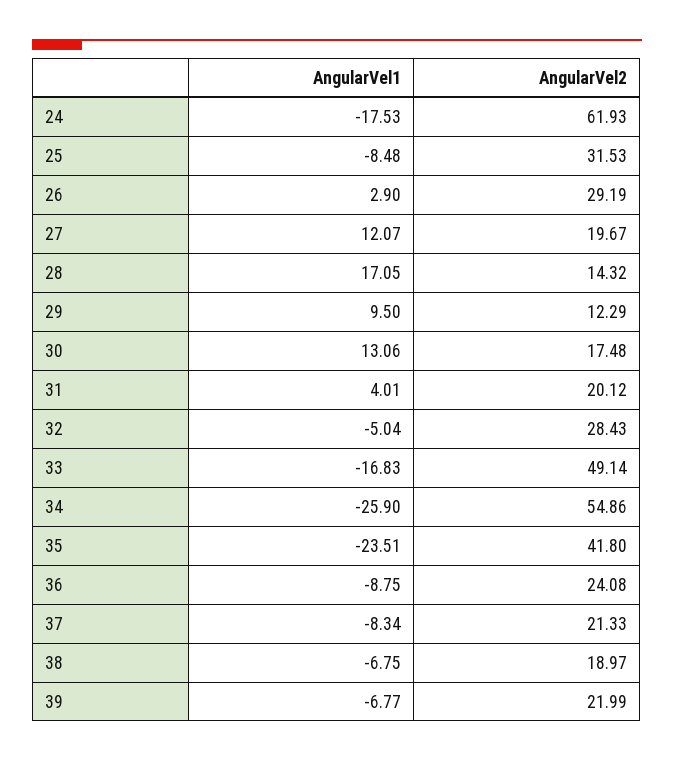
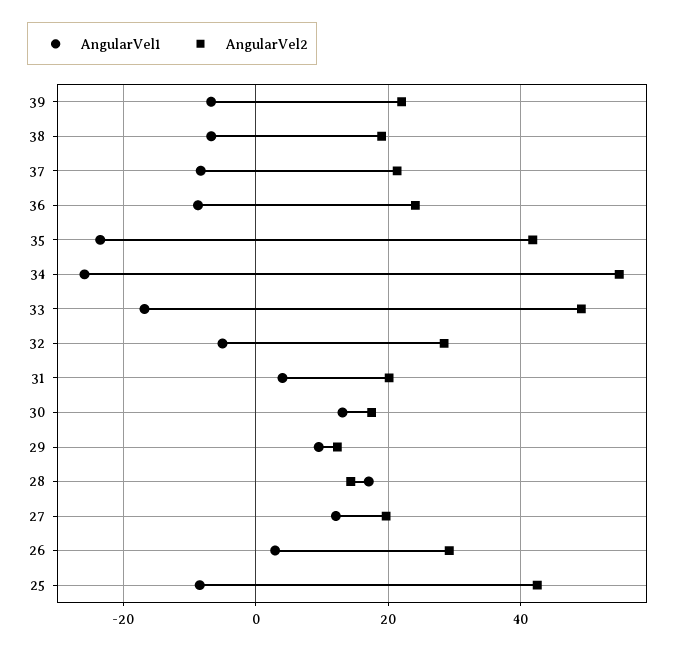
  {
    "AngularVel1": {
-     "24": -17.53,
      "25": -8.48,
      "26": 2.9,
      "27": 12.07,
      "28": 17.05,
      "29": 9.5,
      "30": 13.06,
      "31": 4.01,
      "32": -5.04,
      "33": -16.83,
      "34": -25.9,
      "35": -23.51,
      "36": -8.75,
      "37": -8.34,
      "38": -6.75,
      "39": -6.77
    },
    "AngularVel2": {
-     "24": 61.93,
-     "25": 31.53,
+     "25": 42,
      "26": 29.19,
      "27": 19.67,
      "28": 14.32,
      "29": 12.29,
      "30": 17.48,
      "31": 20.12,
      "32": 28.43,
      "33": 49.14,
      "34": 54.86,
      "35": 41.8,
      "36": 24.08,
      "37": 21.33,
      "38": 18.97,
      "39": 21.99
    }
  }

